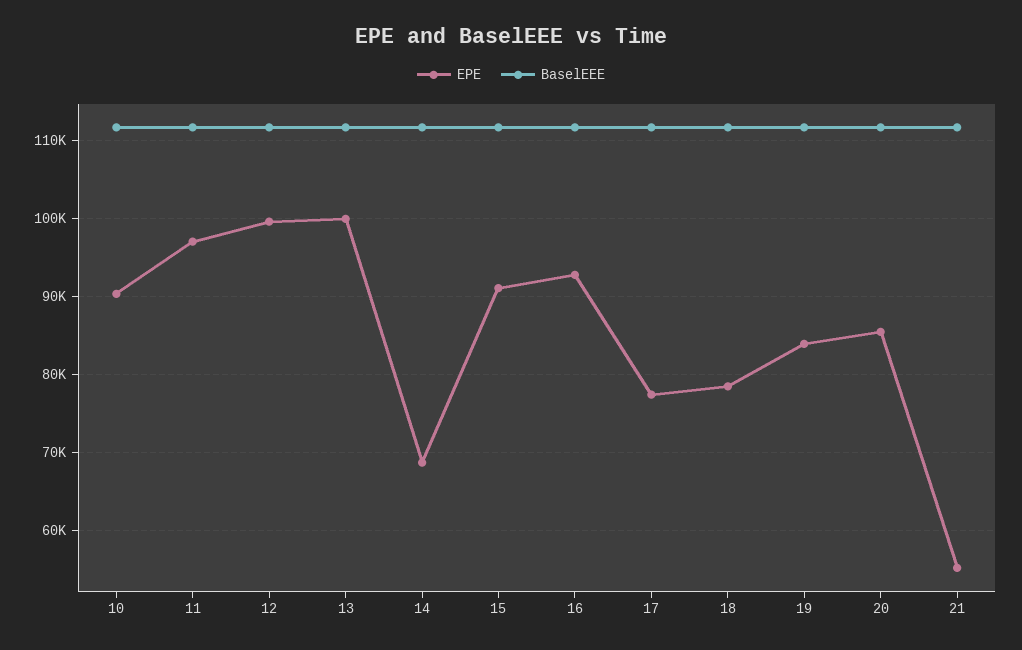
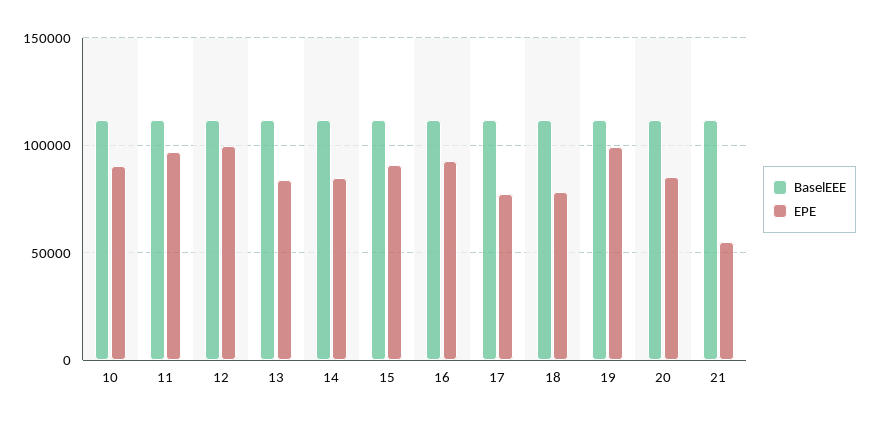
  {
    "EPE": {
      "10": 90000,
      "11": 97000,
      "12": 100000,
-     "13": 100000,
+     "13": 85000,
-     "14": 69000,
+     "14": 85000,
      "15": 91000,
      "16": 93000,
      "17": 77000,
      "18": 78000,
-     "19": 84000,
+     "19": 100000,
      "20": 85000,
      "21": 55000
    },
    "BaselEEE": {
      "10": 112000,
      "11": 112000,
      "12": 112000,
      "13": 112000,
      "14": 112000,
      "15": 112000,
      "16": 112000,
      "17": 112000,
      "18": 112000,
      "19": 112000,
      "20": 112000,
      "21": 112000
    }
  }

